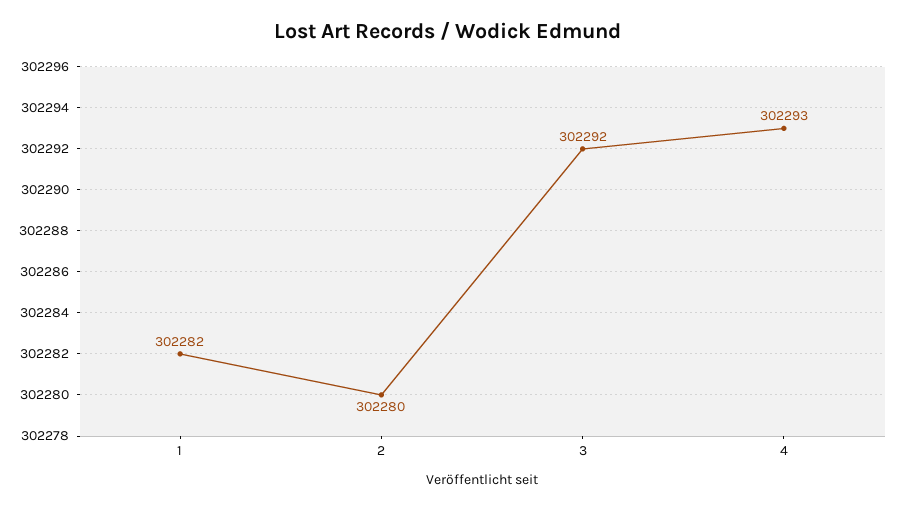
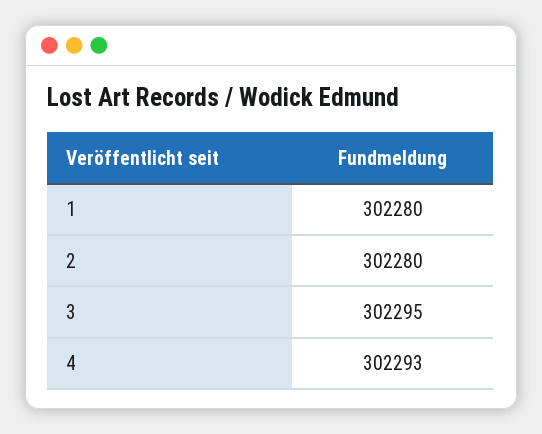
  {
-   "1": 302282,
+   "1": 302280,
    "2": 302280,
-   "3": 302292,
+   "3": 302295,
    "4": 302293
  }

